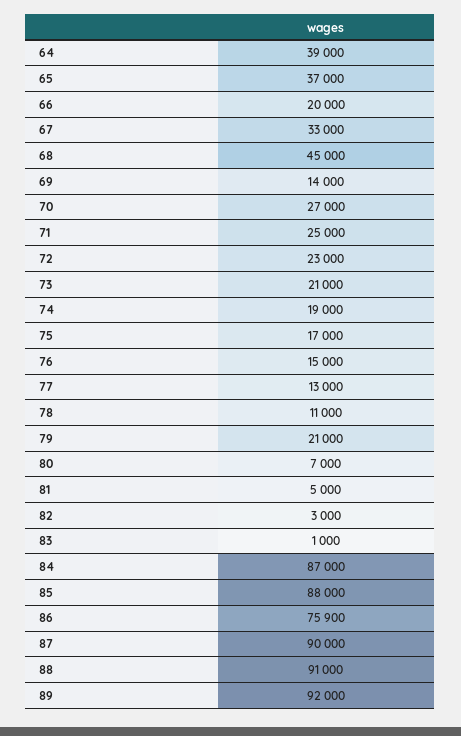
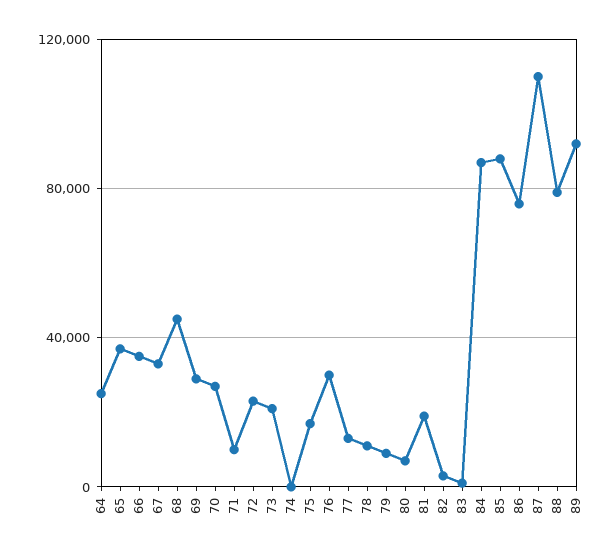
  {
-   "64": 39000,
+   "64": 25000,
    "65": 37000,
-   "66": 20000,
+   "66": 35000,
    "67": 33000,
    "68": 45000,
-   "69": 14000,
+   "69": 30000,
    "70": 27000,
-   "71": 25000,
+   "71": 10000,
    "72": 23000,
    "73": 21000,
-   "74": 19000,
+   "74": 0,
    "75": 17000,
-   "76": 15000,
+   "76": 30000,
    "77": 13000,
    "78": 11000,
-   "79": 21000,
+   "79": 10000,
    "80": 7000,
-   "81": 5000,
+   "81": 20000,
    "82": 3000,
    "83": 1000,
    "84": 87000,
    "85": 88000,
    "86": 75900,
-   "87": 90000,
+   "87": 110000,
-   "88": 91000,
+   "88": 80000,
    "89": 92000
  }

